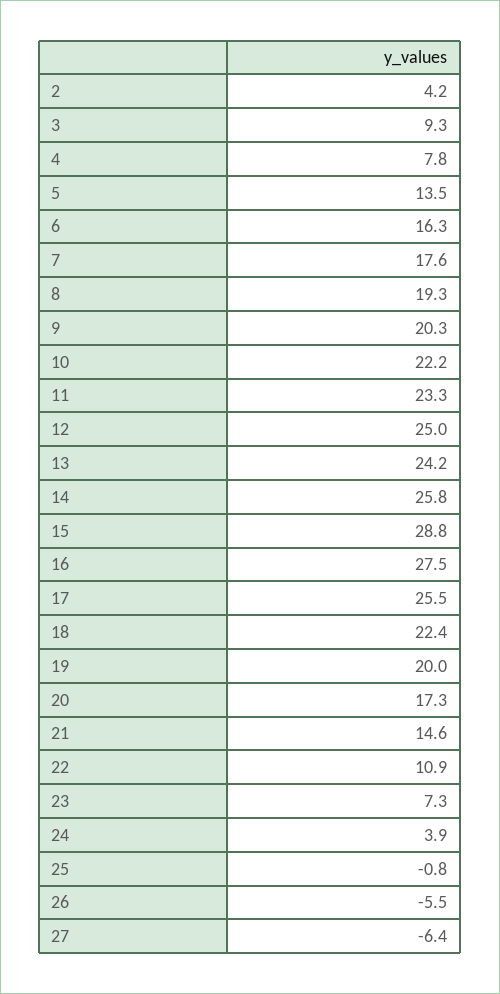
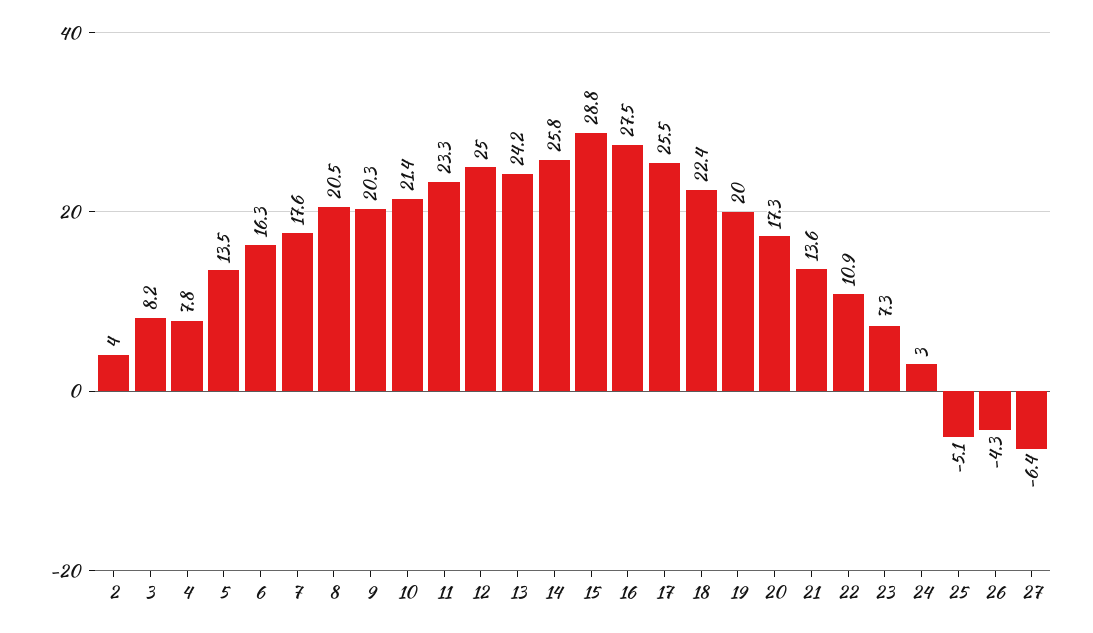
  {
-   "2": 4.2,
+   "2": 4,
-   "3": 9.3,
+   "3": 8.2,
    "4": 7.8,
    "5": 13.5,
    "6": 16.3,
    "7": 17.6,
-   "8": 19.3,
+   "8": 20.5,
    "9": 20.3,
-   "10": 22.2,
+   "10": 21.4,
    "11": 23.3,
    "12": 25,
    "13": 24.2,
    "14": 25.8,
    "15": 28.8,
    "16": 27.5,
    "17": 25.5,
    "18": 22.4,
    "19": 20,
    "20": 17.3,
-   "21": 14.6,
+   "21": 13.6,
    "22": 10.9,
    "23": 7.3,
-   "24": 3.9,
+   "24": 3,
-   "25": -0.8,
+   "25": -5.1,
-   "26": -5.5,
+   "26": -4.3,
    "27": -6.4
  }

